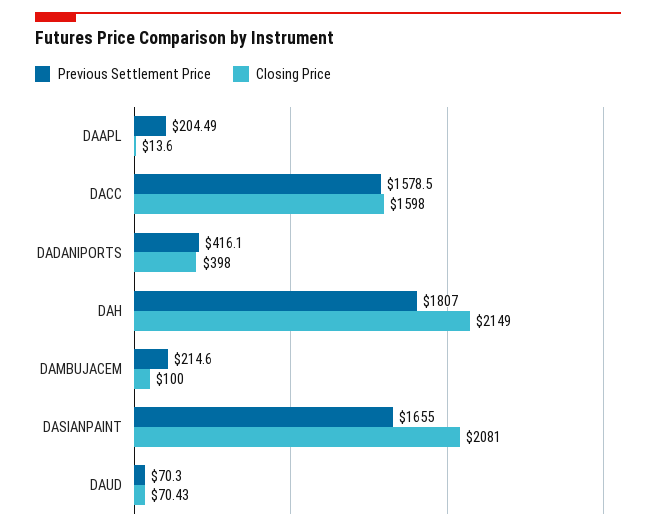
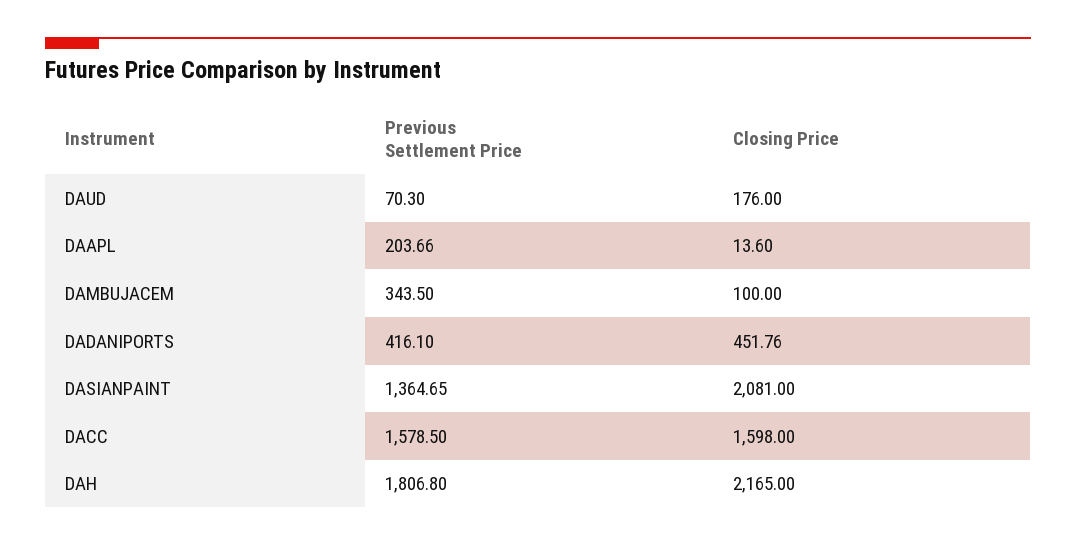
  {
    "Previous Settlement Price": {
-     "DAAPL": 204.49,
+     "DAAPL": 203.66,
      "DACC": 1578.5,
      "DADANIPORTS": 416.1,
-     "DAH": 1807,
+     "DAH": 1806.8,
-     "DAMBUJACEM": 214.6,
+     "DAMBUJACEM": 343.5,
-     "DASIANPAINT": 1655,
+     "DASIANPAINT": 1364.65,
      "DAUD": 70.3
    },
    "Closing Price": {
      "DAAPL": 13.6,
      "DACC": 1598,
-     "DADANIPORTS": 398,
+     "DADANIPORTS": 451.76,
-     "DAH": 2149,
+     "DAH": 2165,
      "DAMBUJACEM": 100,
      "DASIANPAINT": 2081,
-     "DAUD": 70.43
+     "DAUD": 176
    }
  }

